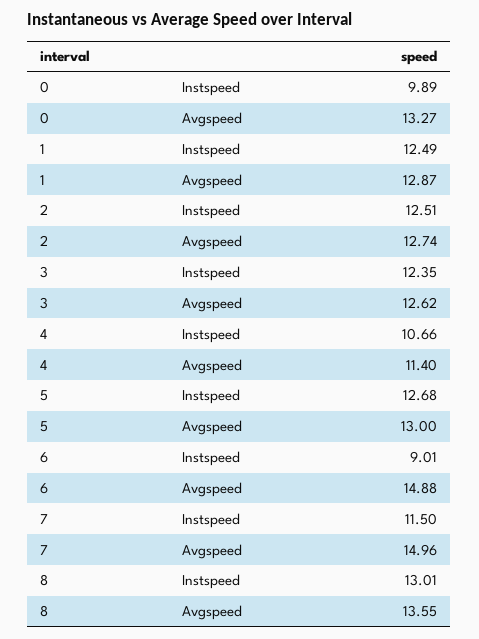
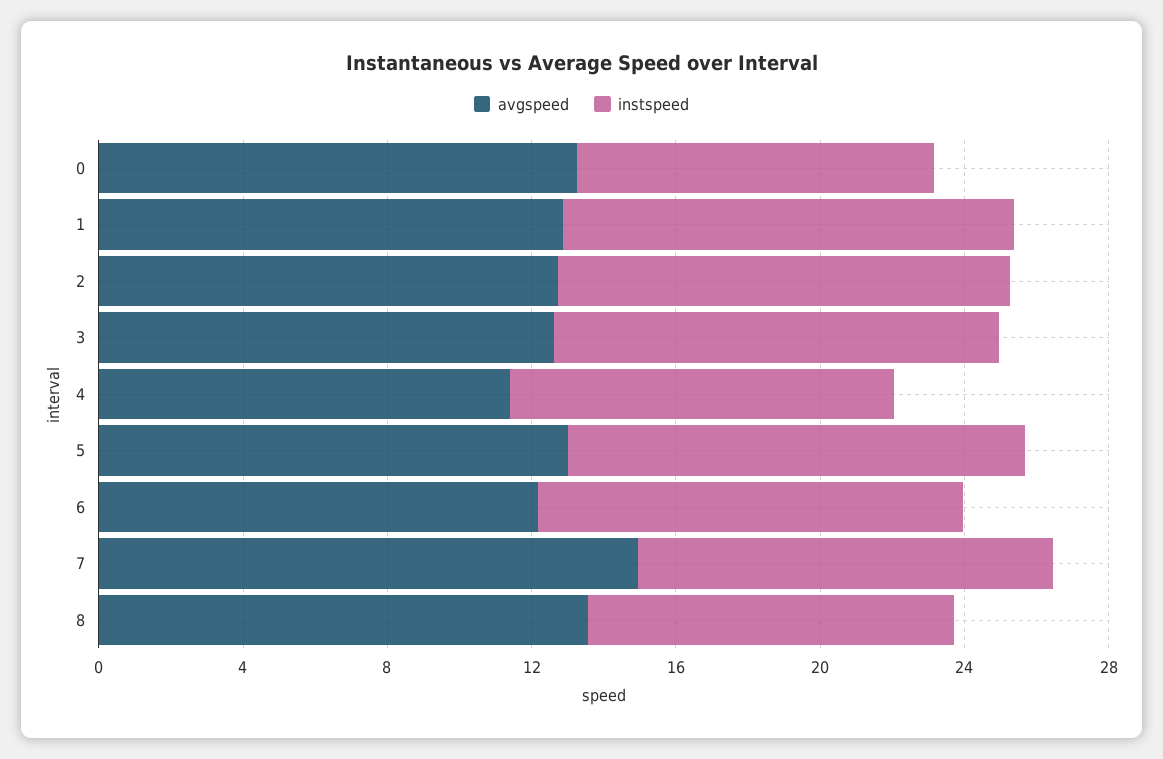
  {
    "Instspeed": {
      "0": 9.89,
      "1": 12.49,
      "2": 12.51,
      "3": 12.35,
      "4": 10.66,
      "5": 12.68,
-     "6": 9.01,
+     "6": 12,
      "7": 11.5,
-     "8": 13.01
+     "8": 10
    },
    "Avgspeed": {
      "0": 13.27,
      "1": 12.87,
      "2": 12.74,
      "3": 12.62,
      "4": 11.4,
      "5": 13,
-     "6": 14.88,
+     "6": 12,
      "7": 14.96,
      "8": 13.55
    }
  }

